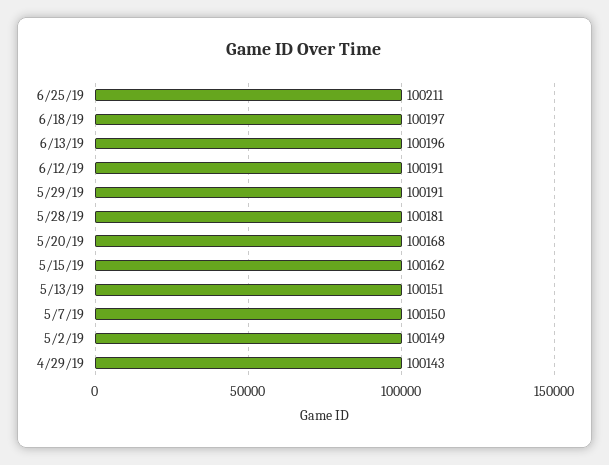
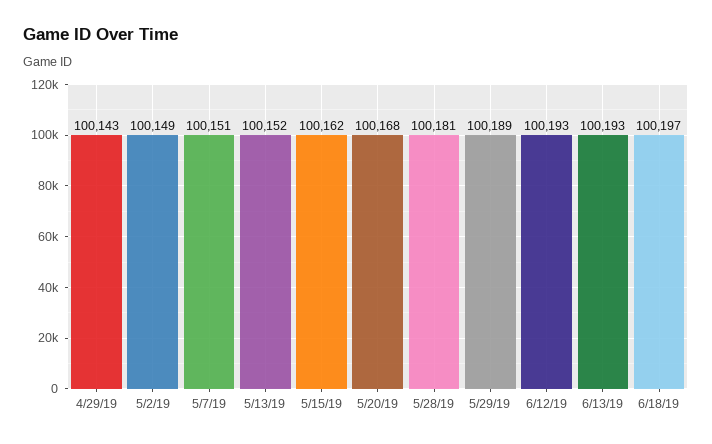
  {
-   "6/25/19": 100211,
    "6/18/19": 100197,
-   "6/13/19": 100196,
+   "6/13/19": 100193,
-   "6/12/19": 100191,
+   "6/12/19": 100193,
-   "5/29/19": 100191,
+   "5/29/19": 100189,
    "5/28/19": 100181,
    "5/20/19": 100168,
    "5/15/19": 100162,
-   "5/13/19": 100151,
+   "5/13/19": 100152,
-   "5/7/19": 100150,
+   "5/7/19": 100151,
    "5/2/19": 100149,
    "4/29/19": 100143
  }

